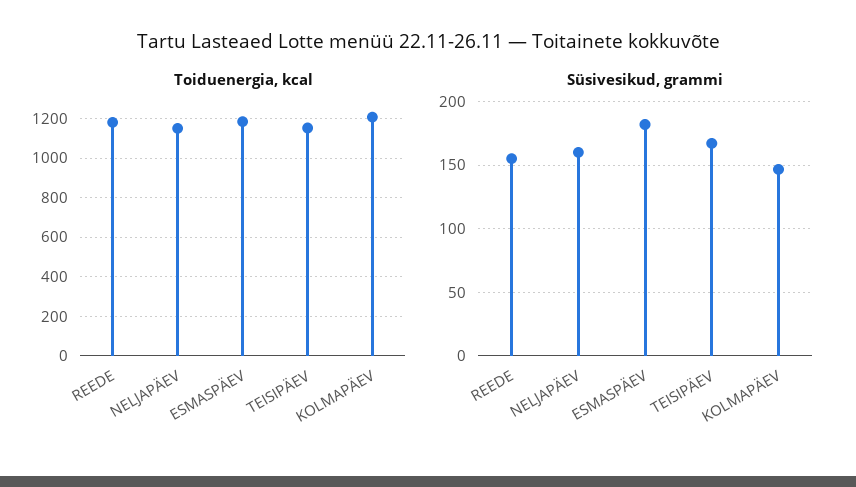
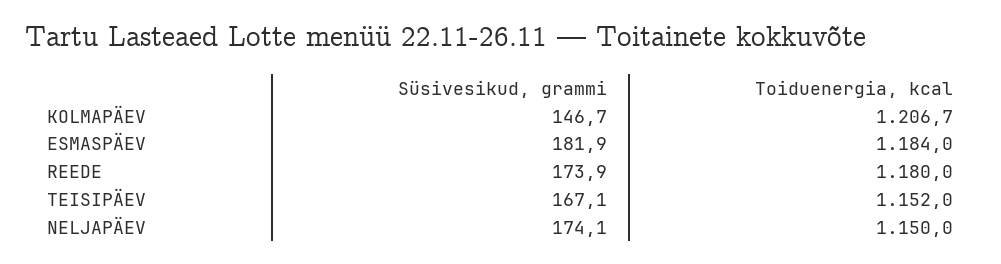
  {
    "Toiduenergia, kcal": {
      "REEDE": 1180,
      "NELJAPÄEV": 1150,
      "ESMASPÄEV": 1184,
      "TEISIPÄEV": 1152,
      "KOLMAPÄEV": 1206.7
    },
    "Süsivesikud, grammi": {
-     "REEDE": 155,
+     "REEDE": 173.9,
-     "NELJAPÄEV": 160,
+     "NELJAPÄEV": 174.1,
      "ESMASPÄEV": 181.9,
      "TEISIPÄEV": 167.1,
      "KOLMAPÄEV": 146.7
    }
  }

